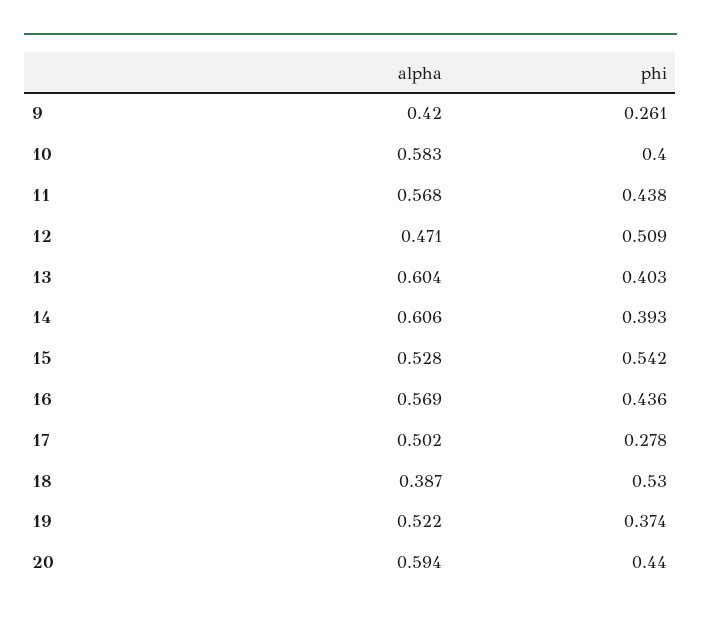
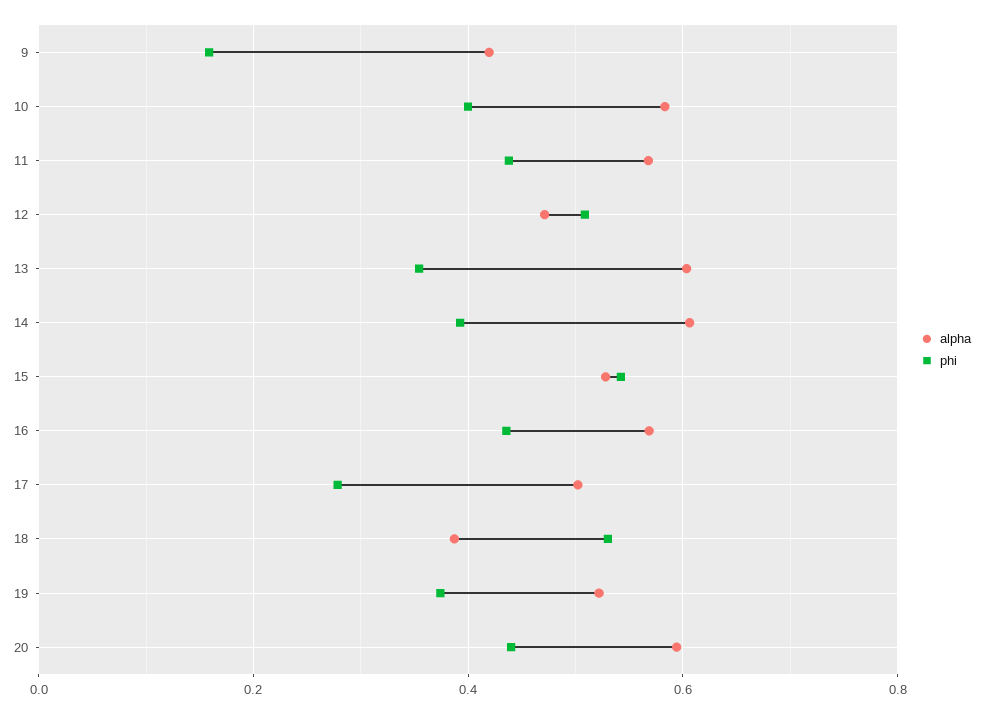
  {
    "alpha": {
      "9": 0.42,
      "10": 0.583,
      "11": 0.568,
      "12": 0.471,
      "13": 0.604,
      "14": 0.606,
      "15": 0.528,
      "16": 0.569,
      "17": 0.502,
      "18": 0.387,
      "19": 0.522,
      "20": 0.594
    },
    "phi": {
-     "9": 0.261,
+     "9": 0.16,
      "10": 0.4,
      "11": 0.438,
      "12": 0.509,
-     "13": 0.403,
+     "13": 0.36,
      "14": 0.393,
      "15": 0.542,
      "16": 0.436,
      "17": 0.278,
      "18": 0.53,
      "19": 0.374,
      "20": 0.44
    }
  }

